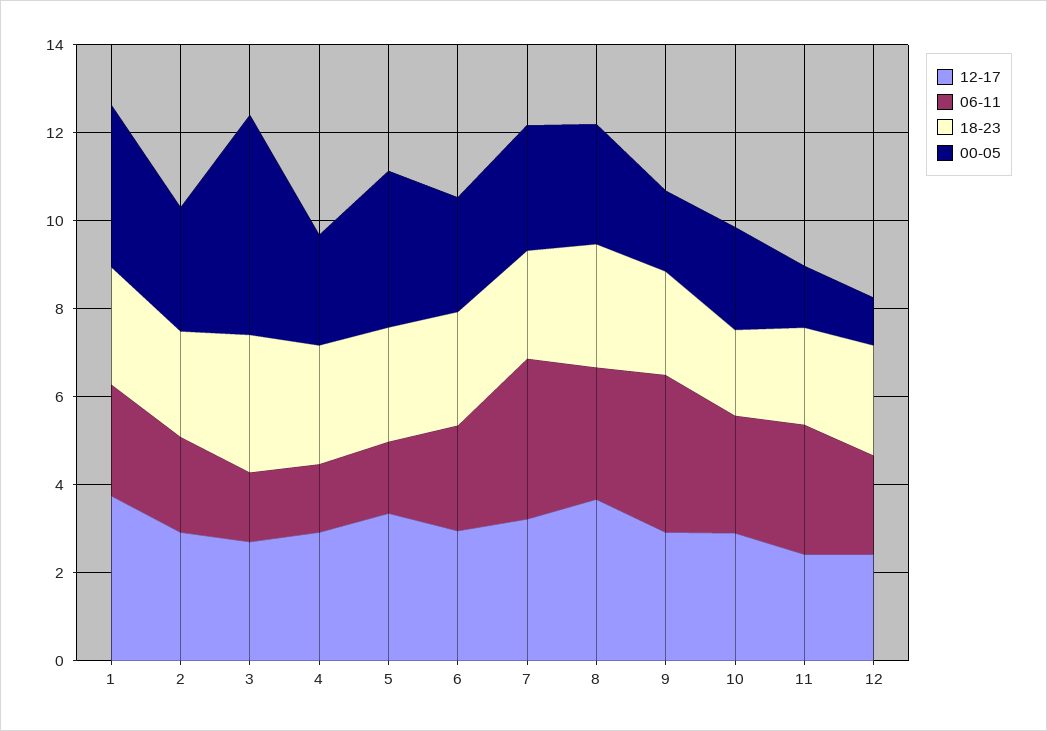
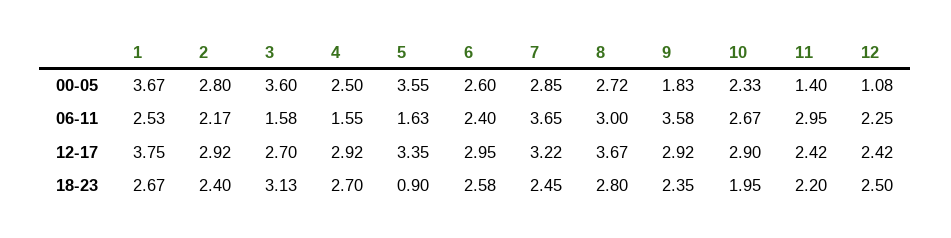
  {
    "12-17": {
      "1": 3.75,
      "2": 2.92,
      "3": 2.7,
      "4": 2.92,
      "5": 3.35,
      "6": 2.95,
      "7": 3.22,
      "8": 3.67,
      "9": 2.92,
      "10": 2.9,
      "11": 2.42,
      "12": 2.42
    },
    "06-11": {
      "1": 2.53,
      "2": 2.17,
      "3": 1.58,
      "4": 1.55,
      "5": 1.63,
      "6": 2.4,
      "7": 3.65,
      "8": 3,
      "9": 3.58,
      "10": 2.67,
      "11": 2.95,
      "12": 2.25
    },
    "18-23": {
      "1": 2.67,
      "2": 2.4,
      "3": 3.13,
      "4": 2.7,
-     "5": 2.5,
+     "5": 0.9,
      "6": 2.58,
      "7": 2.45,
      "8": 2.8,
      "9": 2.35,
      "10": 1.95,
      "11": 2.2,
      "12": 2.5
    },
    "00-05": {
      "1": 3.67,
      "2": 2.8,
-     "3": 5,
+     "3": 3.6,
      "4": 2.5,
      "5": 3.55,
      "6": 2.6,
      "7": 2.85,
      "8": 2.72,
      "9": 1.83,
      "10": 2.33,
      "11": 1.4,
      "12": 1.08
    }
  }

